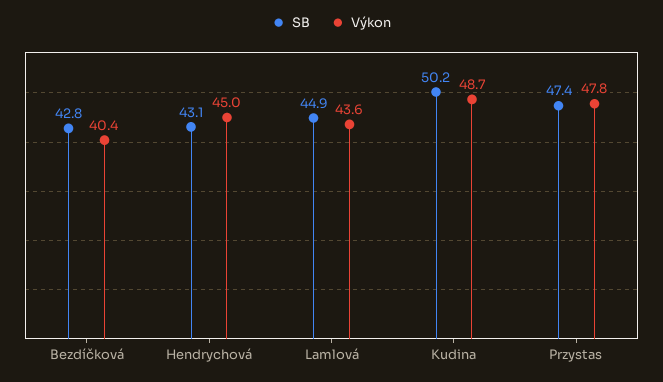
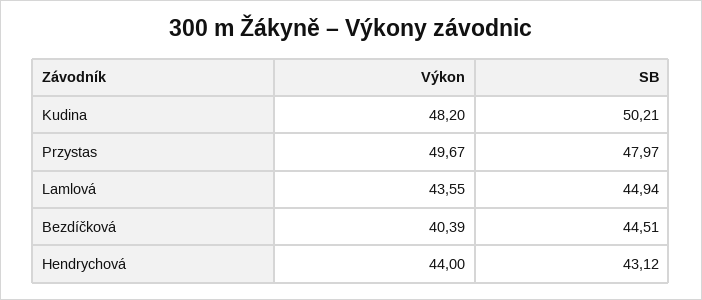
  {
    "SB": {
-     "Bezdíčková": 42.8,
+     "Bezdíčková": 44.51,
      "Hendrychová": 43.12,
      "Lamlová": 44.94,
      "Kudina": 50.21,
-     "Przystas": 47.4
+     "Przystas": 47.97
    },
    "Výkon": {
      "Bezdíčková": 40.39,
-     "Hendrychová": 45,
+     "Hendrychová": 44,
      "Lamlová": 43.55,
-     "Kudina": 48.7,
+     "Kudina": 48.2,
-     "Przystas": 47.8
+     "Przystas": 49.67
    }
  }

